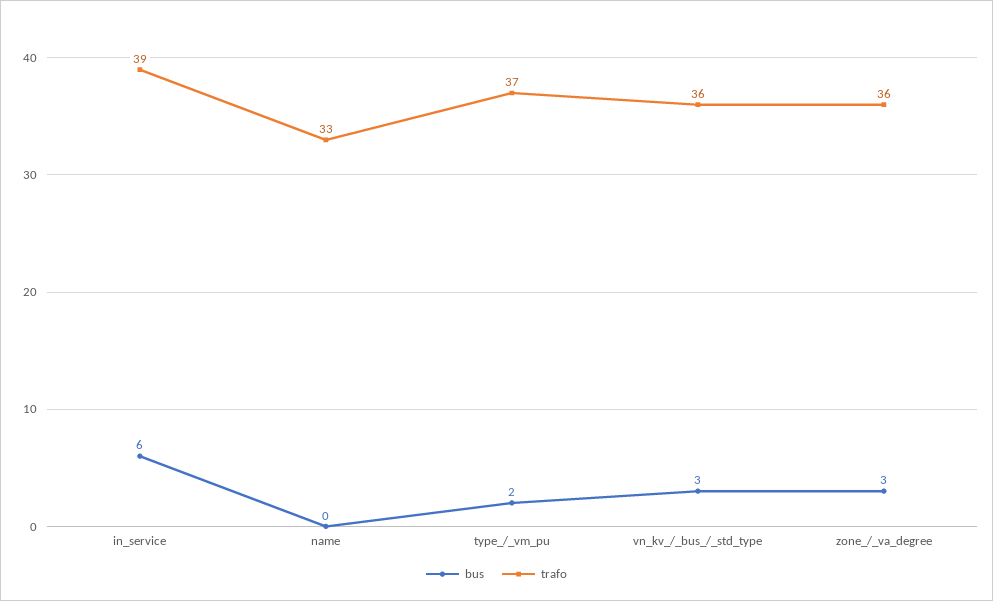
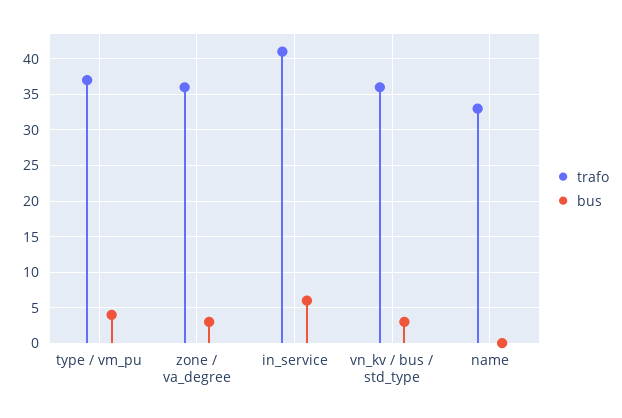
  {
    "bus": {
      "in_service": 6,
      "name": 0,
-     "type_/_vm_pu": 2,
+     "type_/_vm_pu": 4,
      "vn_kv_/_bus_/_std_type": 3,
      "zone_/_va_degree": 3
    },
    "trafo": {
-     "in_service": 39,
+     "in_service": 41,
      "name": 33,
      "type_/_vm_pu": 37,
      "vn_kv_/_bus_/_std_type": 36,
      "zone_/_va_degree": 36
    }
  }

